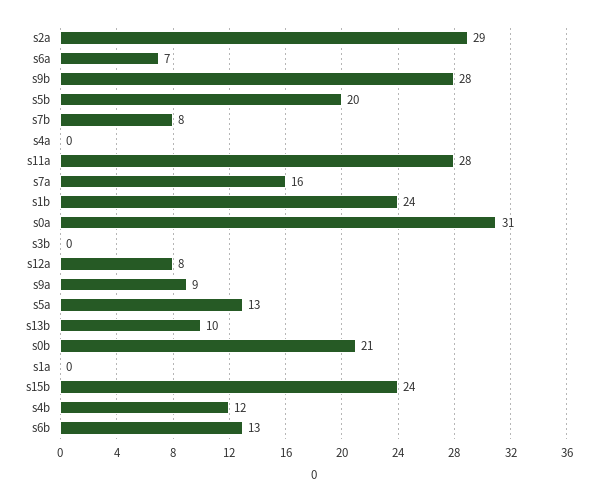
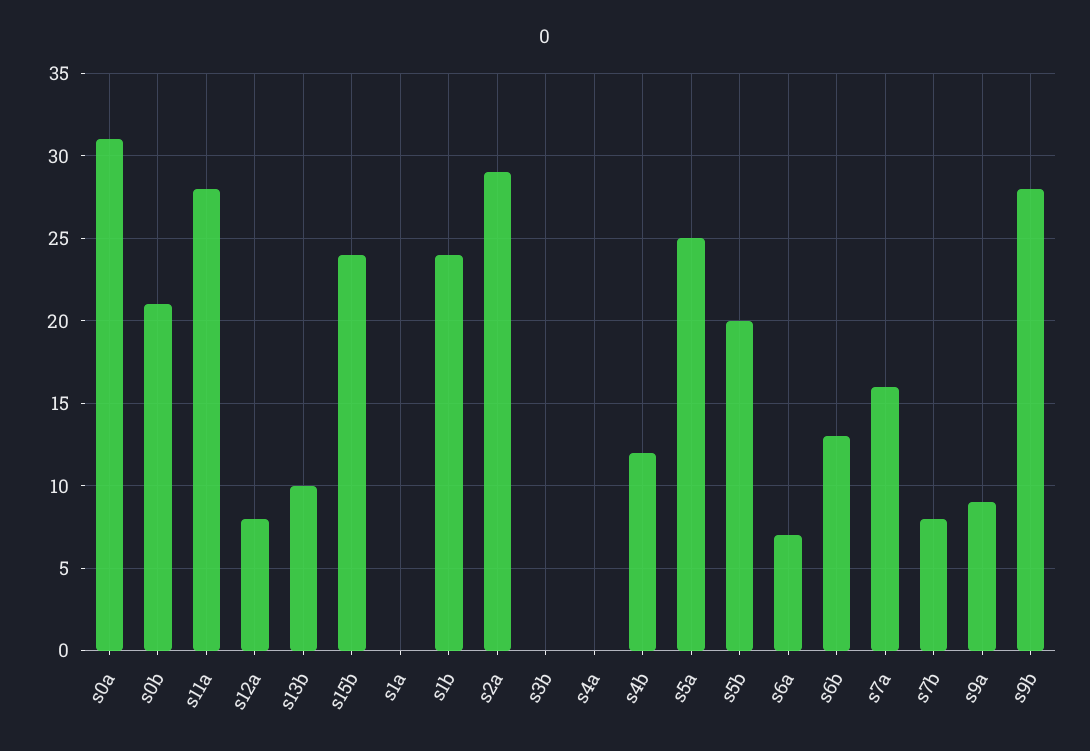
  {
    "s2a": 29,
    "s6a": 7,
    "s9b": 28,
    "s5b": 20,
    "s7b": 8,
    "s4a": 0,
    "s11a": 28,
    "s7a": 16,
    "s1b": 24,
    "s0a": 31,
    "s3b": 0,
    "s12a": 8,
    "s9a": 9,
-   "s5a": 13,
+   "s5a": 25,
    "s13b": 10,
    "s0b": 21,
    "s1a": 0,
    "s15b": 24,
    "s4b": 12,
    "s6b": 13
  }

